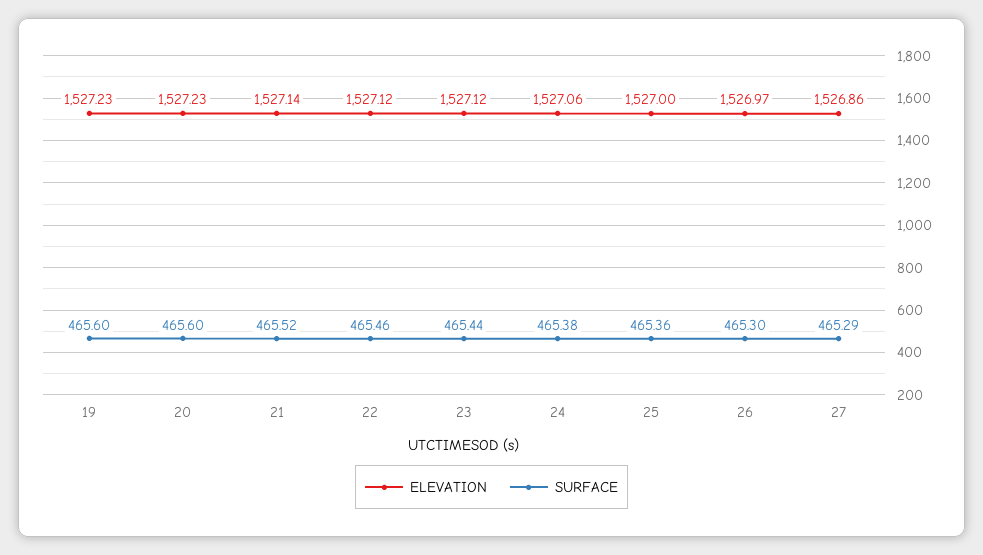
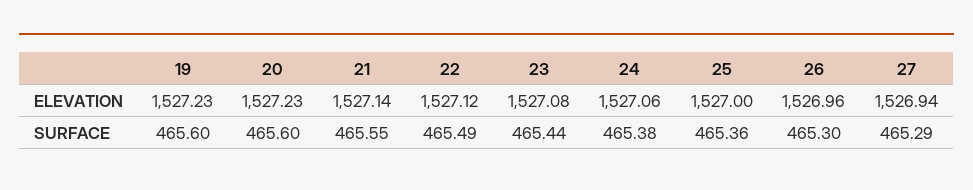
  {
    "ELEVATION": {
      "19": 1527.23,
      "20": 1527.23,
      "21": 1527.14,
      "22": 1527.12,
-     "23": 1527.12,
+     "23": 1527.08,
      "24": 1527.06,
      "25": 1527,
-     "26": 1526.97,
+     "26": 1526.96,
-     "27": 1526.86
+     "27": 1526.94
    },
    "SURFACE": {
      "19": 465.6,
      "20": 465.6,
-     "21": 465.52,
+     "21": 465.55,
-     "22": 465.46,
+     "22": 465.49,
      "23": 465.44,
      "24": 465.38,
      "25": 465.36,
      "26": 465.3,
      "27": 465.29
    }
  }

